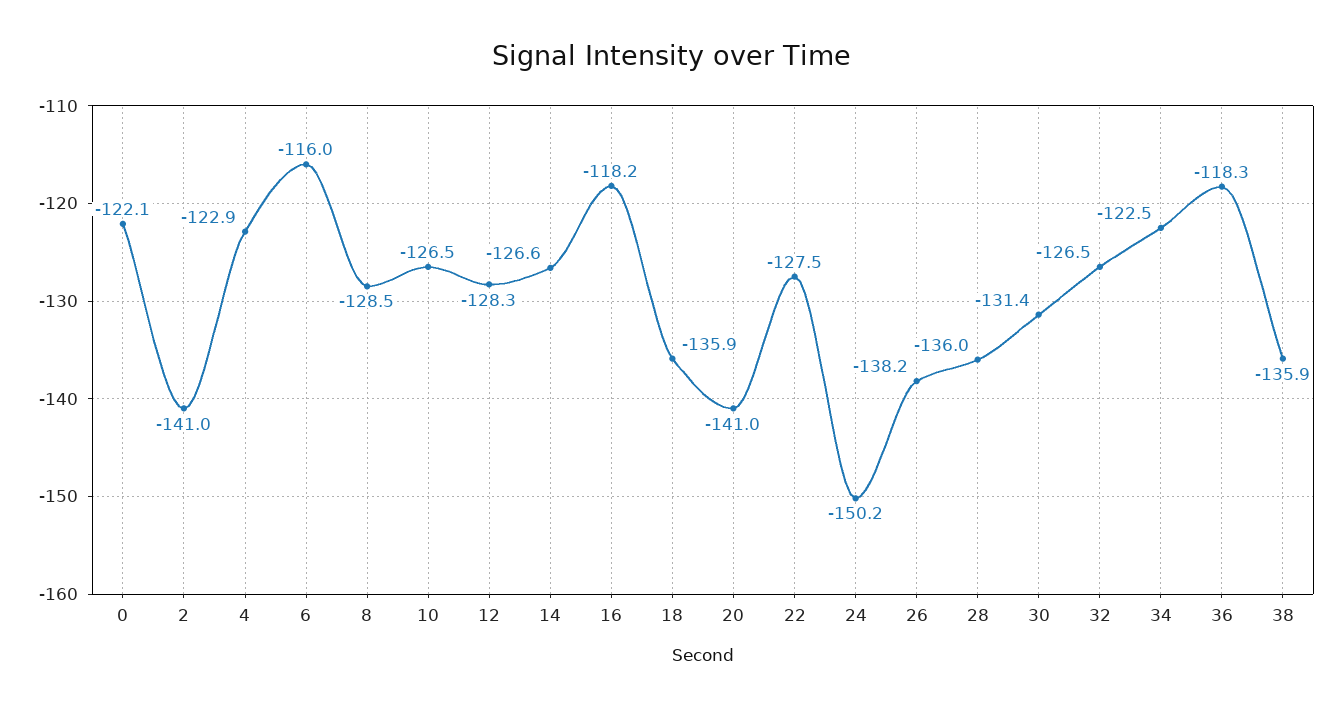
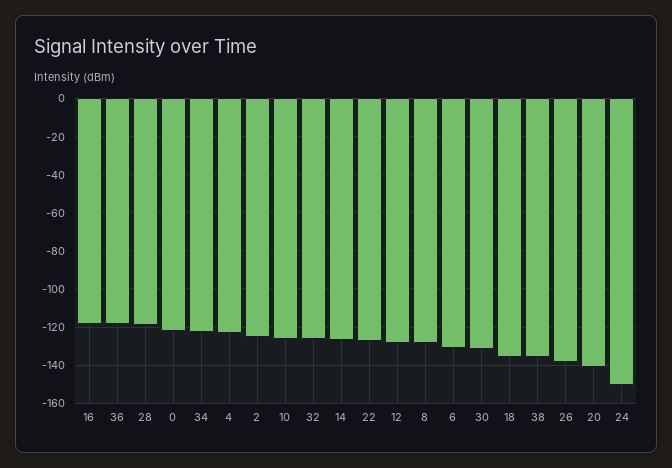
  {
    "0": -122.1,
-   "2": -141,
+   "2": -125,
    "4": -122.9,
-   "6": -116,
+   "6": -130,
    "8": -128.5,
    "10": -126.5,
    "12": -128.3,
    "14": -126.6,
    "16": -118.2,
    "18": -135.9,
    "20": -141,
    "22": -127.5,
    "24": -150.2,
    "26": -138.2,
-   "28": -136,
+   "28": -120,
    "30": -131.4,
    "32": -126.5,
    "34": -122.5,
    "36": -118.3,
    "38": -135.9
  }

